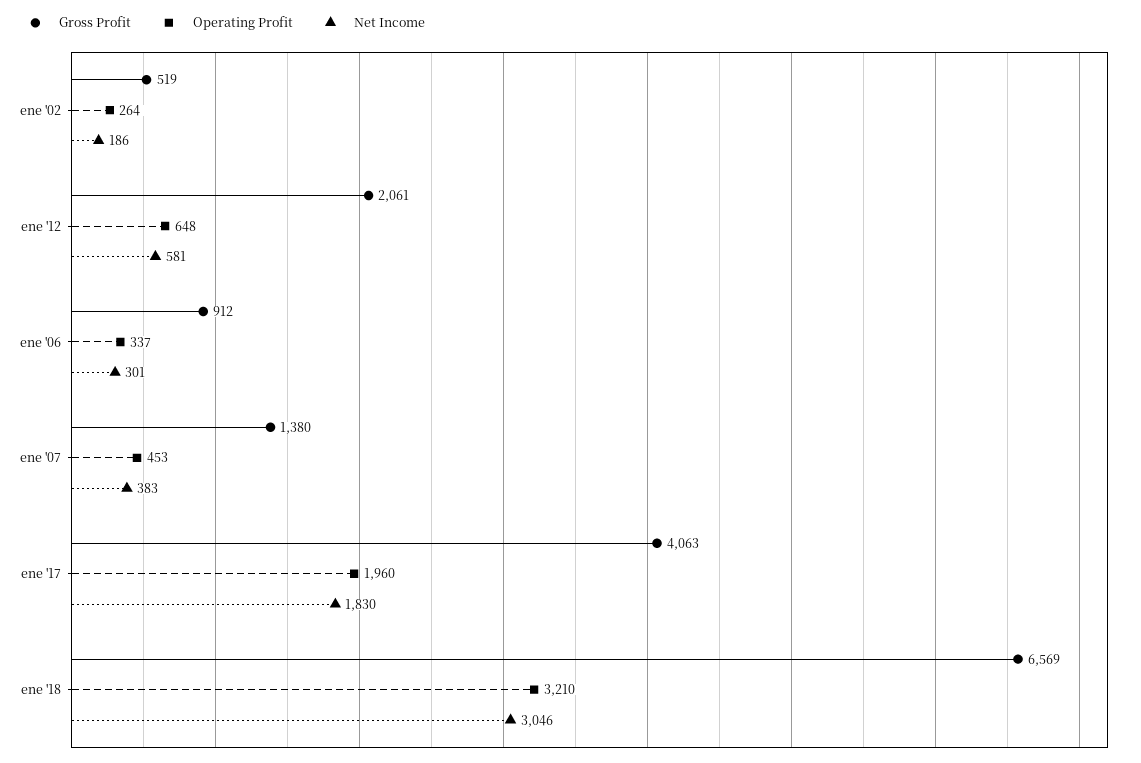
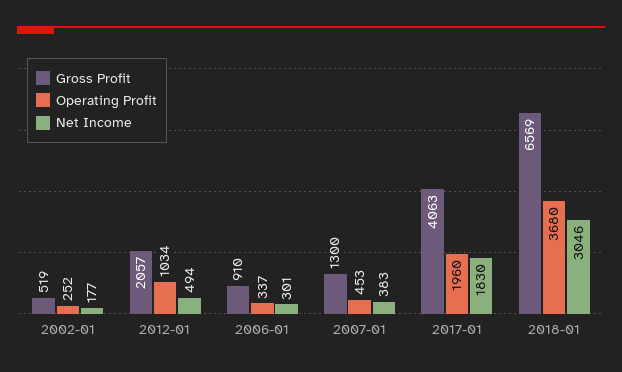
  {
    "Gross Profit": {
      "ene '02": 519,
-     "ene '12": 2061,
+     "ene '12": 2057,
-     "ene '06": 912,
+     "ene '06": 910,
-     "ene '07": 1380,
+     "ene '07": 1300,
      "ene '17": 4063,
      "ene '18": 6569
    },
    "Operating Profit": {
-     "ene '02": 264,
+     "ene '02": 252,
-     "ene '12": 648,
+     "ene '12": 1034,
      "ene '06": 337,
      "ene '07": 453,
      "ene '17": 1960,
-     "ene '18": 3210
+     "ene '18": 3680
    },
    "Net Income": {
-     "ene '02": 186,
+     "ene '02": 177,
-     "ene '12": 581,
+     "ene '12": 494,
      "ene '06": 301,
      "ene '07": 383,
      "ene '17": 1830,
      "ene '18": 3046
    }
  }

